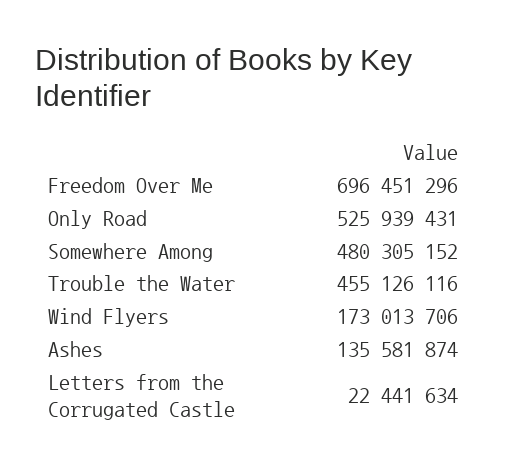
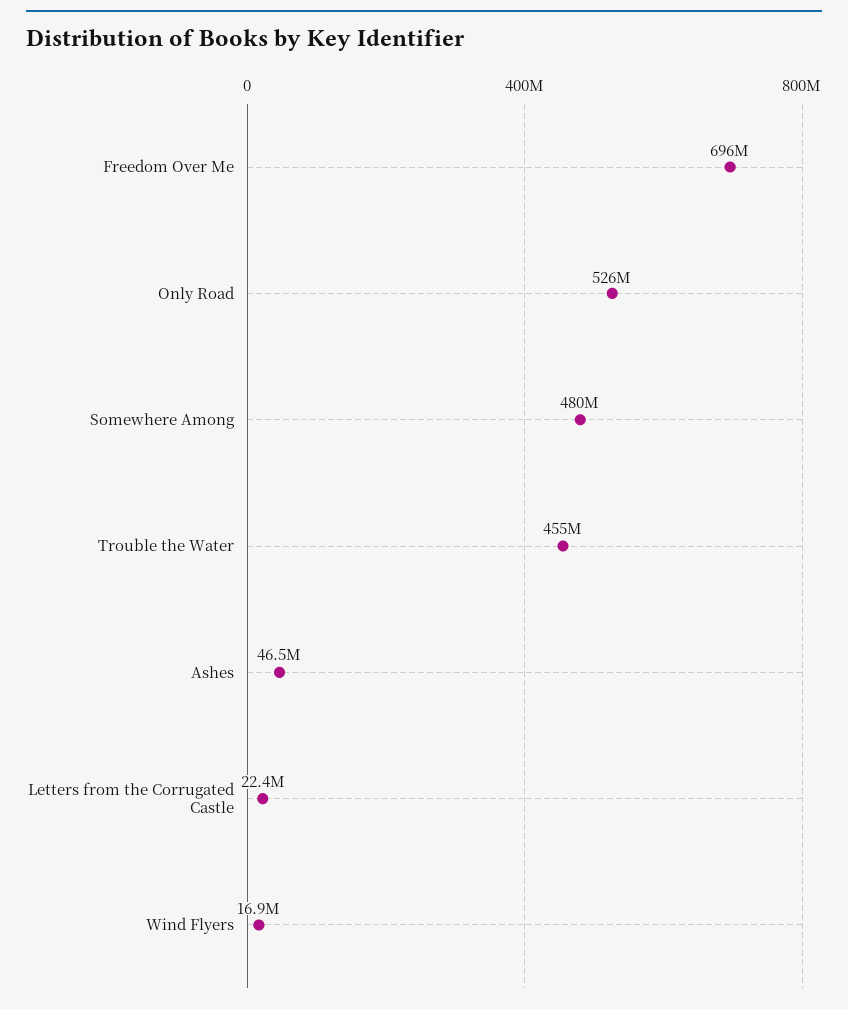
  {
    "Freedom Over Me": 696451296,
    "Only Road": 525939431,
    "Somewhere Among": 480305152,
    "Trouble the Water": 455126116,
-   "Wind Flyers": 173013706,
+   "Wind Flyers": 16900000,
-   "Ashes": 135581874,
+   "Ashes": 46500000,
    "Letters from the Corrugated Castle": 22441634
  }

